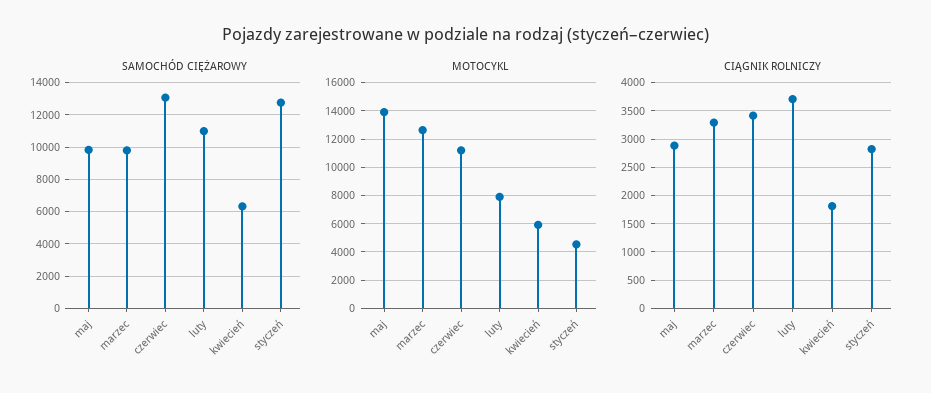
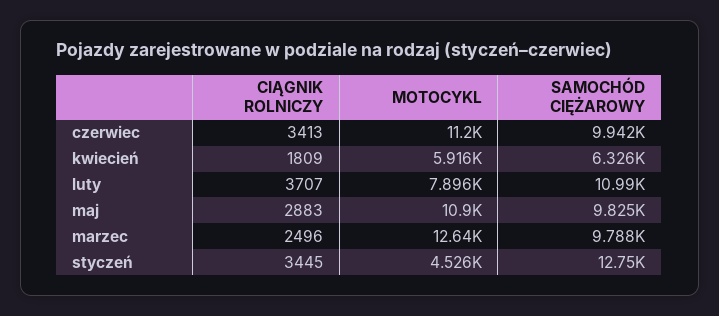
  {
    "SAMOCHÓD CIĘŻAROWY": {
      "maj": 9825,
      "marzec": 9788,
-     "czerwiec": 13000,
+     "czerwiec": 9942,
      "luty": 10990,
      "kwiecień": 6326,
      "styczeń": 12750
    },
    "MOTOCYKL": {
-     "maj": 14000,
+     "maj": 10900,
      "marzec": 12640,
      "czerwiec": 11200,
      "luty": 7896,
      "kwiecień": 5916,
      "styczeń": 4526
    },
    "CIĄGNIK ROLNICZY": {
      "maj": 2883,
-     "marzec": 3250,
+     "marzec": 2496,
      "czerwiec": 3413,
      "luty": 3707,
      "kwiecień": 1809,
-     "styczeń": 2750
+     "styczeń": 3445
    }
  }

